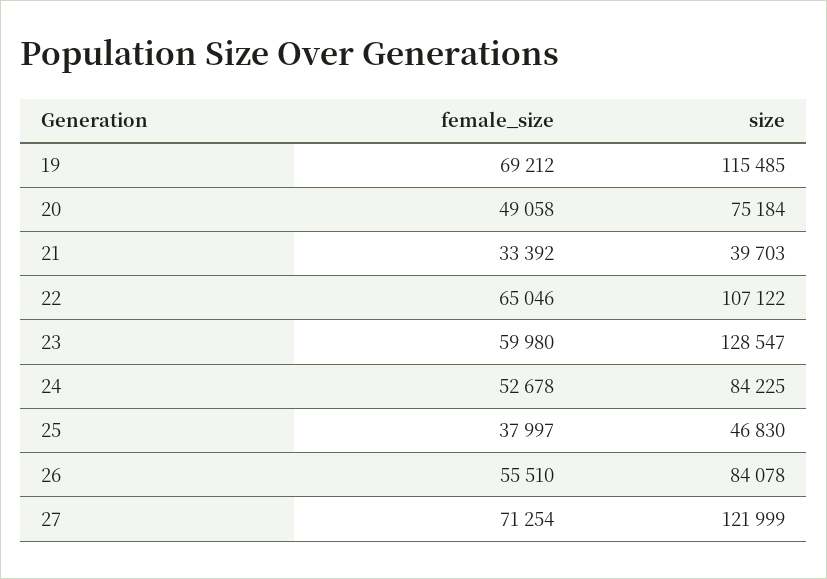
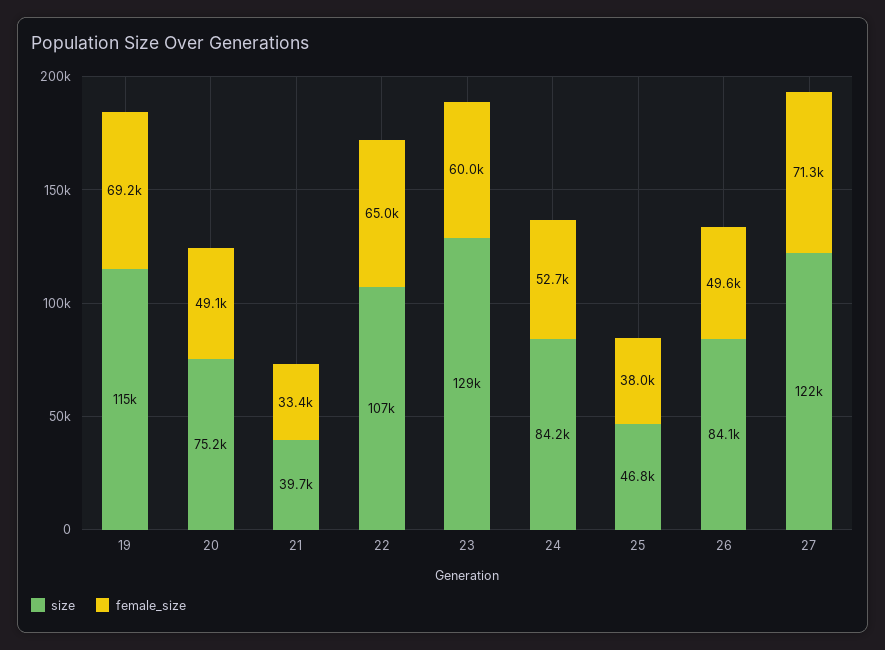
  {
    "female_size": {
      "19": 69212,
      "20": 49058,
      "21": 33392,
      "22": 65046,
      "23": 59980,
      "24": 52678,
      "25": 37997,
-     "26": 55510,
+     "26": 49600,
      "27": 71254
    },
    "size": {
      "19": 115485,
      "20": 75184,
      "21": 39703,
      "22": 107122,
      "23": 128547,
      "24": 84225,
      "25": 46830,
      "26": 84078,
      "27": 121999
    }
  }

